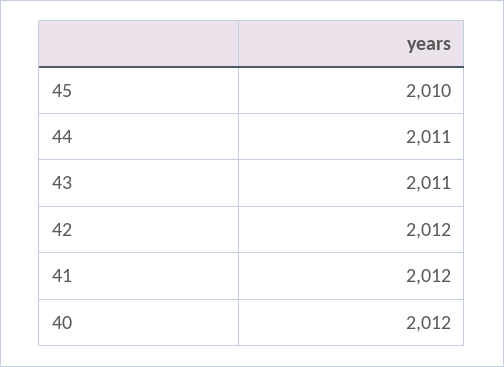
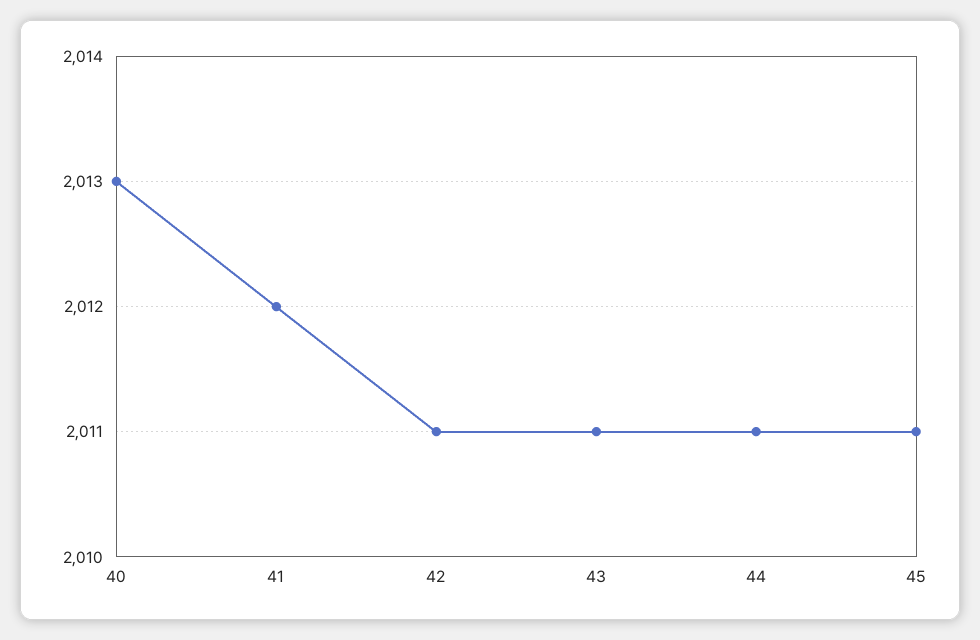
  {
-   "45": 2010,
+   "45": 2011,
    "44": 2011,
    "43": 2011,
-   "42": 2012,
+   "42": 2011,
    "41": 2012,
-   "40": 2012
+   "40": 2013
  }

